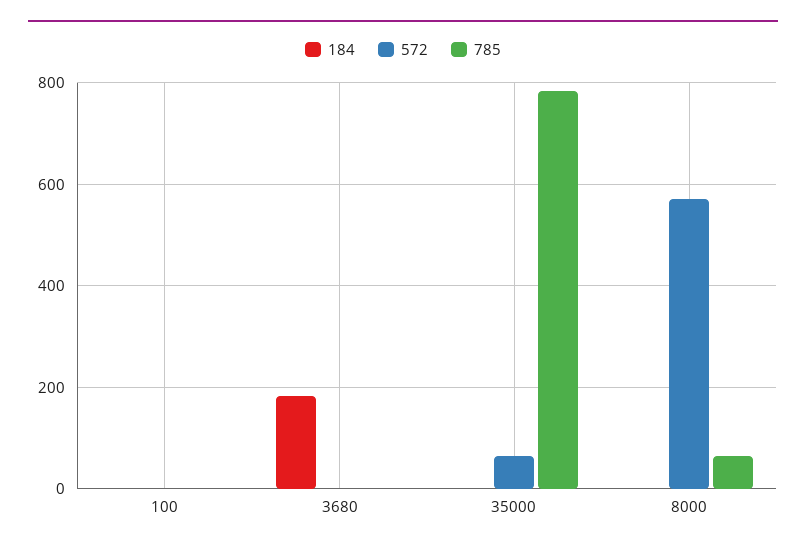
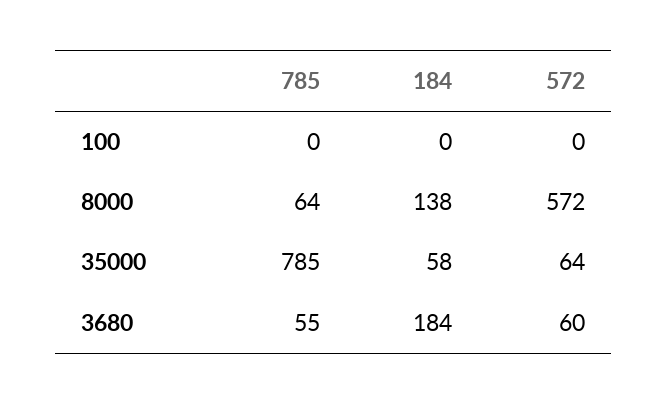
  {
    "184": {
      "100": 0,
      "3680": 184,
-     "35000": 0,
+     "35000": 58,
-     "8000": 0
+     "8000": 138
    },
    "572": {
      "100": 0,
-     "3680": 0,
+     "3680": 60,
      "35000": 64,
      "8000": 572
    },
    "785": {
      "100": 0,
-     "3680": 0,
+     "3680": 55,
      "35000": 785,
      "8000": 64
    }
  }

